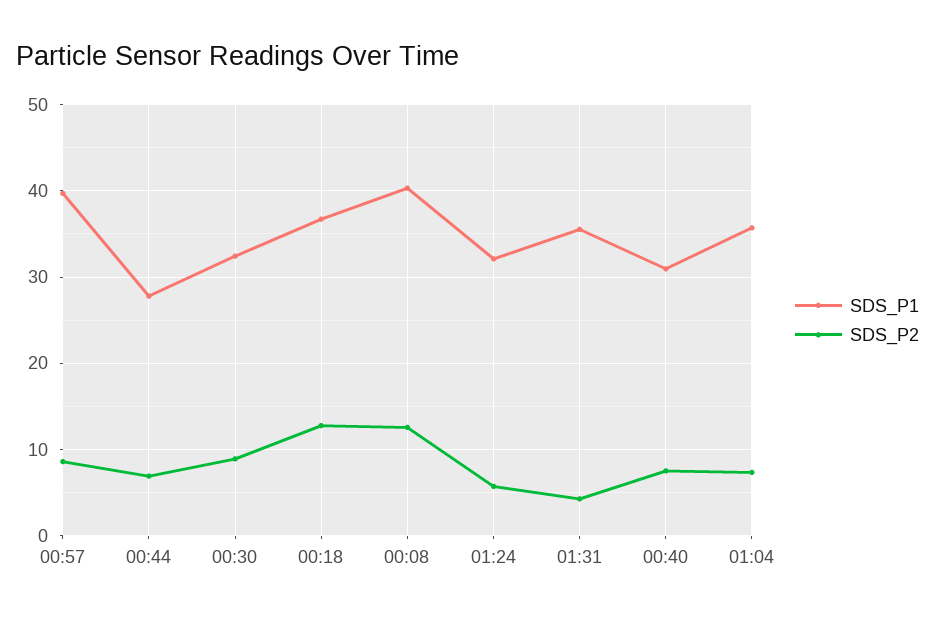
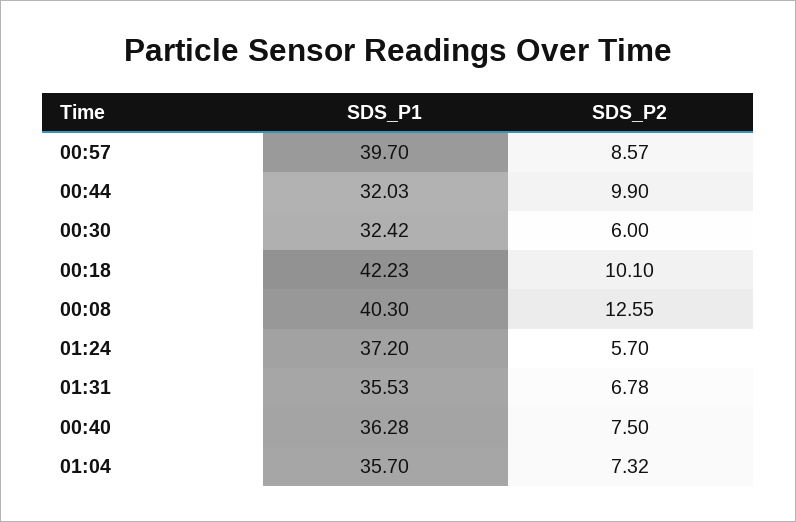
  {
    "SDS_P1": {
      "00:57": 39.7,
-     "00:44": 28,
+     "00:44": 32.03,
      "00:30": 32.42,
-     "00:18": 37,
+     "00:18": 42.23,
      "00:08": 40.3,
-     "01:24": 32,
+     "01:24": 37.2,
      "01:31": 35.53,
-     "00:40": 31,
+     "00:40": 36.28,
      "01:04": 35.7
    },
    "SDS_P2": {
      "00:57": 8.57,
-     "00:44": 7,
+     "00:44": 9.9,
-     "00:30": 9,
+     "00:30": 6,
-     "00:18": 13,
+     "00:18": 10.1,
      "00:08": 12.55,
      "01:24": 5.7,
-     "01:31": 4,
+     "01:31": 6.78,
      "00:40": 7.5,
      "01:04": 7.32
    }
  }

